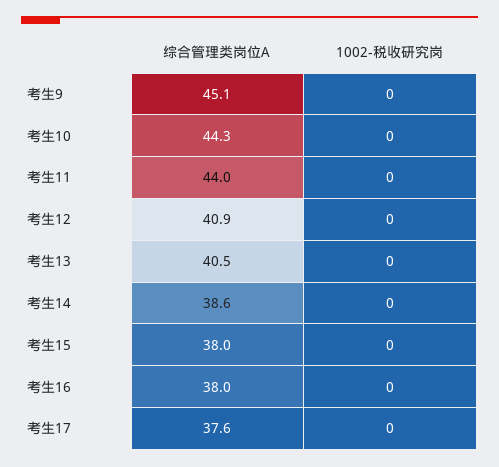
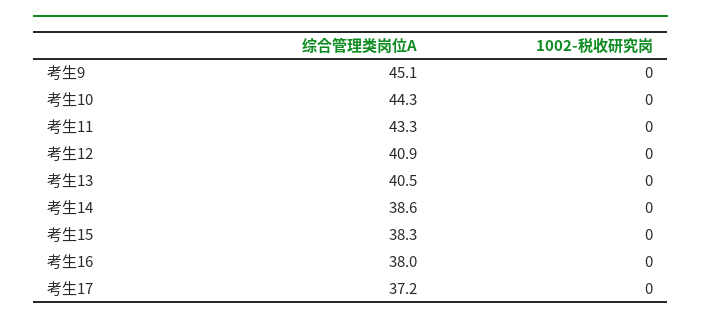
  {
    "综合管理类岗位A": {
      "考生9": 45.1,
      "考生10": 44.3,
-     "考生11": 44,
+     "考生11": 43.3,
      "考生12": 40.9,
      "考生13": 40.5,
      "考生14": 38.6,
-     "考生15": 38,
+     "考生15": 38.3,
      "考生16": 38,
-     "考生17": 37.6
+     "考生17": 37.2
    },
    "1002-税收研究岗": {
      "考生9": 0,
      "考生10": 0,
      "考生11": 0,
      "考生12": 0,
      "考生13": 0,
      "考生14": 0,
      "考生15": 0,
      "考生16": 0,
      "考生17": 0
    }
  }

